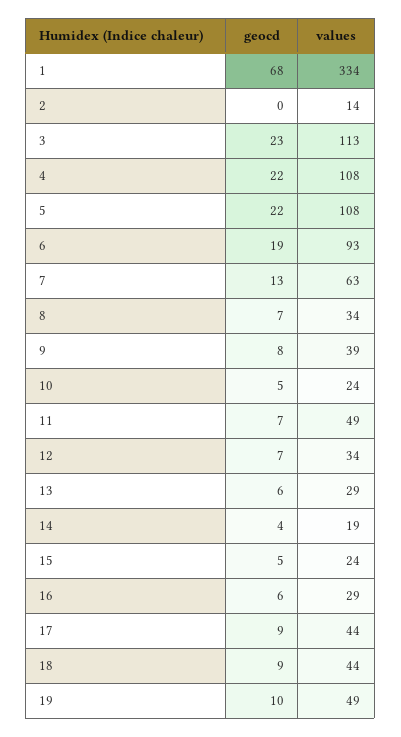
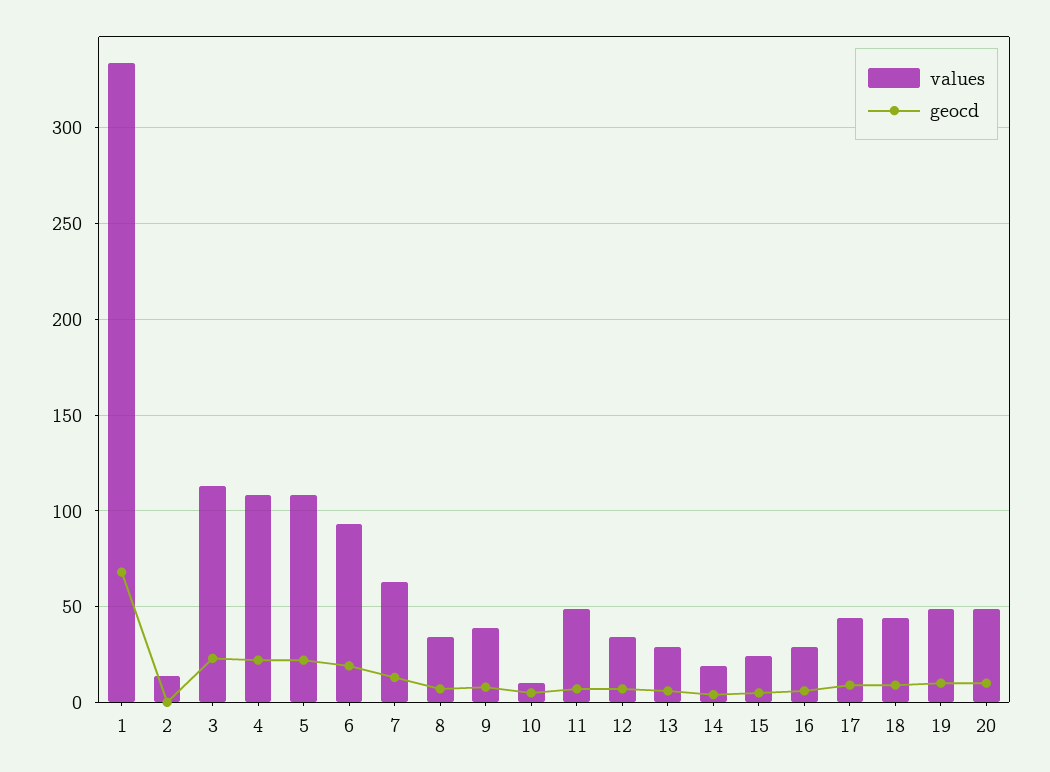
  {
    "geocd": {
      "1": 68,
      "2": 0,
      "3": 23,
      "4": 22,
      "5": 22,
      "6": 19,
      "7": 13,
      "8": 7,
      "9": 8,
      "10": 5,
      "11": 7,
      "12": 7,
      "13": 6,
      "14": 4,
      "15": 5,
      "16": 6,
      "17": 9,
      "18": 9,
-     "19": 10
+     "19": 10,
+     "20": 10
    },
    "values": {
      "1": 334,
      "2": 14,
      "3": 113,
      "4": 108,
      "5": 108,
      "6": 93,
      "7": 63,
      "8": 34,
      "9": 39,
-     "10": 24,
+     "10": 10,
      "11": 49,
      "12": 34,
      "13": 29,
      "14": 19,
      "15": 24,
      "16": 29,
      "17": 44,
      "18": 44,
-     "19": 49
+     "19": 49,
+     "20": 50
    }
  }

